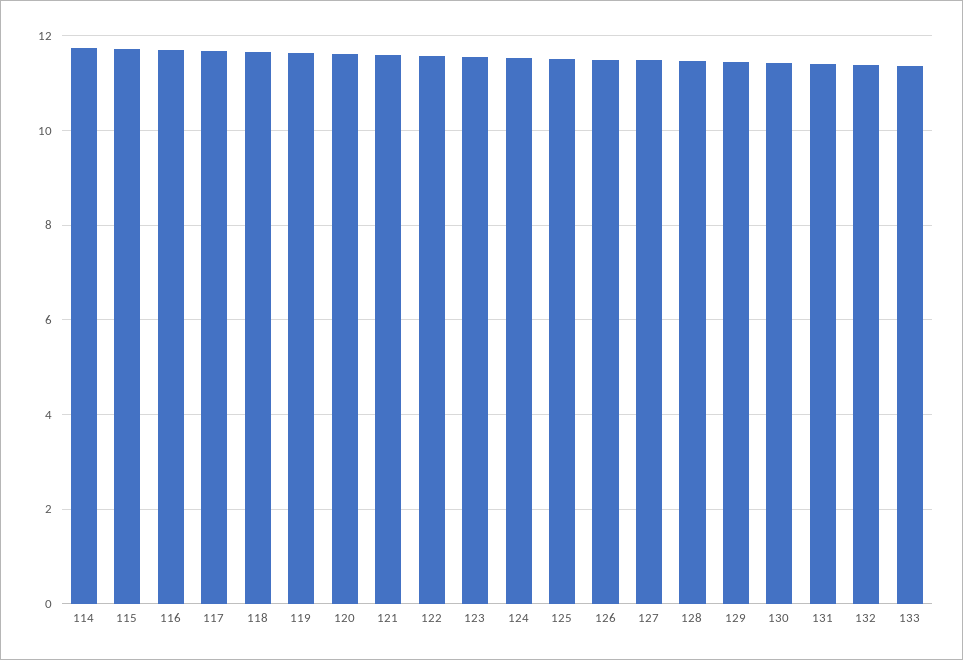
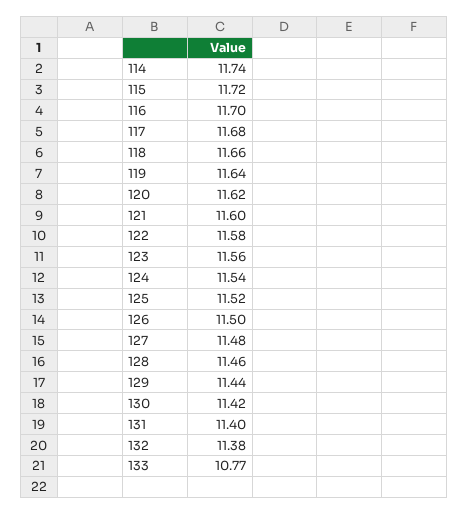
  {
    "114": 11.74,
    "115": 11.72,
    "116": 11.7,
    "117": 11.68,
    "118": 11.66,
    "119": 11.64,
    "120": 11.62,
    "121": 11.6,
    "122": 11.58,
    "123": 11.56,
    "124": 11.54,
    "125": 11.52,
    "126": 11.5,
    "127": 11.48,
    "128": 11.46,
    "129": 11.44,
    "130": 11.42,
    "131": 11.4,
    "132": 11.38,
-   "133": 11.4
+   "133": 10.77
  }

